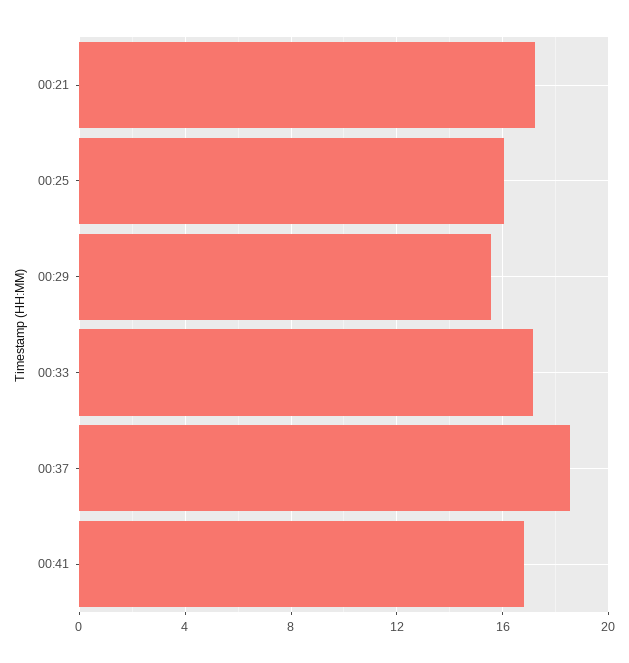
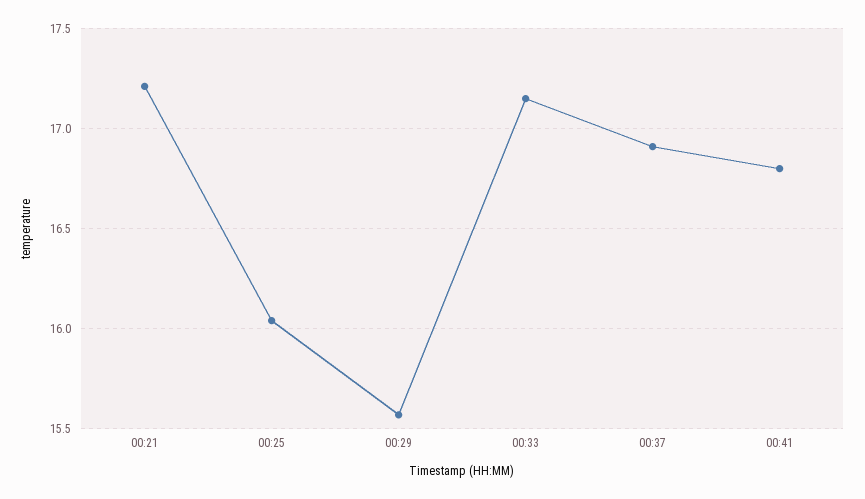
  {
    "00:21": 17.2,
    "00:25": 16.05,
    "00:29": 15.55,
    "00:33": 17.15,
-   "00:37": 18.5,
+   "00:37": 16.9,
    "00:41": 16.8
  }

